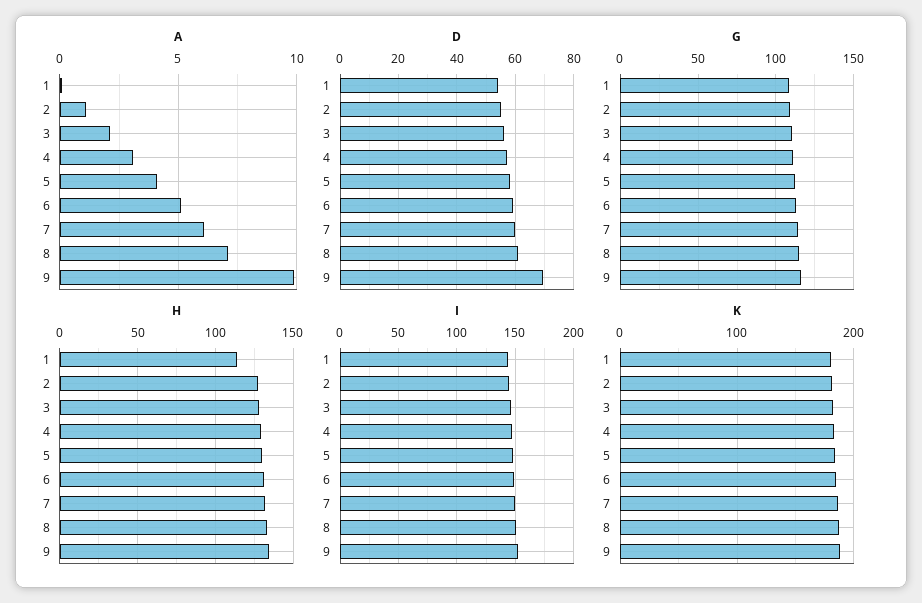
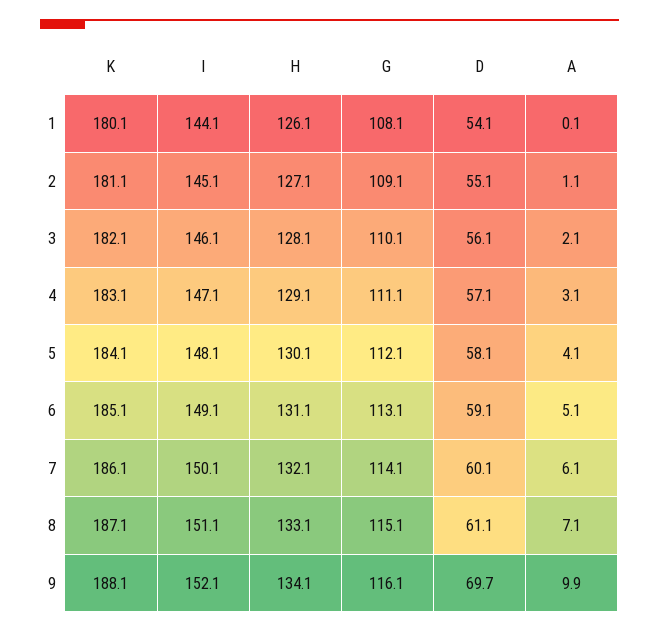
  {
    "A": {
      "1": 0.1,
      "2": 1.1,
      "3": 2.1,
      "4": 3.1,
      "5": 4.1,
      "6": 5.1,
      "7": 6.1,
      "8": 7.1,
      "9": 9.9
    },
    "D": {
      "1": 54.1,
      "2": 55.1,
      "3": 56.1,
      "4": 57.1,
      "5": 58.1,
      "6": 59.1,
      "7": 60.1,
      "8": 61.1,
      "9": 69.7
    },
    "G": {
      "1": 108.1,
      "2": 109.1,
      "3": 110.1,
      "4": 111.1,
      "5": 112.1,
      "6": 113.1,
      "7": 114.1,
      "8": 115.1,
      "9": 116.1
    },
    "H": {
-     "1": 115,
+     "1": 126.1,
      "2": 127.1,
      "3": 128.1,
      "4": 129.1,
      "5": 130.1,
      "6": 131.1,
      "7": 132.1,
      "8": 133.1,
      "9": 134.1
    },
    "I": {
      "1": 144.1,
      "2": 145.1,
      "3": 146.1,
      "4": 147.1,
      "5": 148.1,
      "6": 149.1,
      "7": 150.1,
      "8": 151.1,
      "9": 152.1
    },
    "K": {
      "1": 180.1,
      "2": 181.1,
      "3": 182.1,
      "4": 183.1,
      "5": 184.1,
      "6": 185.1,
      "7": 186.1,
      "8": 187.1,
      "9": 188.1
    }
  }

